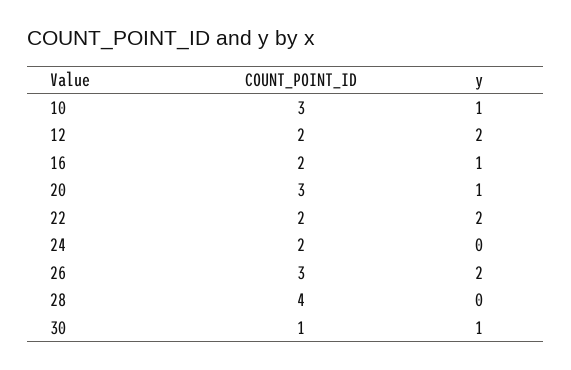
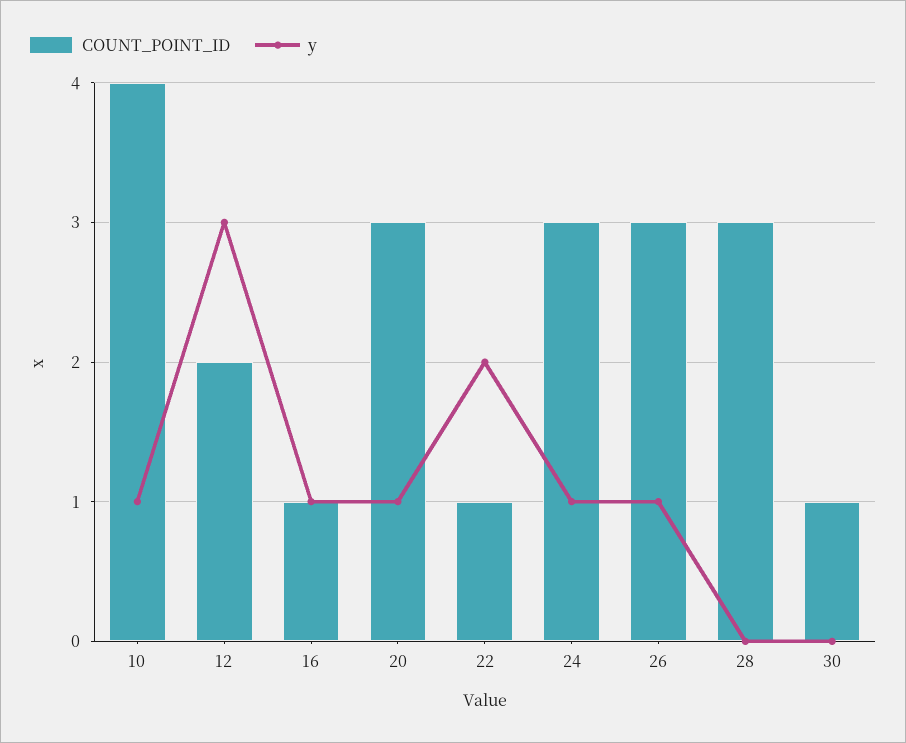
  {
    "COUNT_POINT_ID": {
-     "10": 3,
+     "10": 4,
      "12": 2,
-     "16": 2,
+     "16": 1,
      "20": 3,
-     "22": 2,
+     "22": 1,
-     "24": 2,
+     "24": 3,
      "26": 3,
-     "28": 4,
+     "28": 3,
      "30": 1
    },
    "y": {
      "10": 1,
-     "12": 2,
+     "12": 3,
      "16": 1,
      "20": 1,
      "22": 2,
-     "24": 0,
+     "24": 1,
-     "26": 2,
+     "26": 1,
      "28": 0,
-     "30": 1
+     "30": 0
    }
  }

